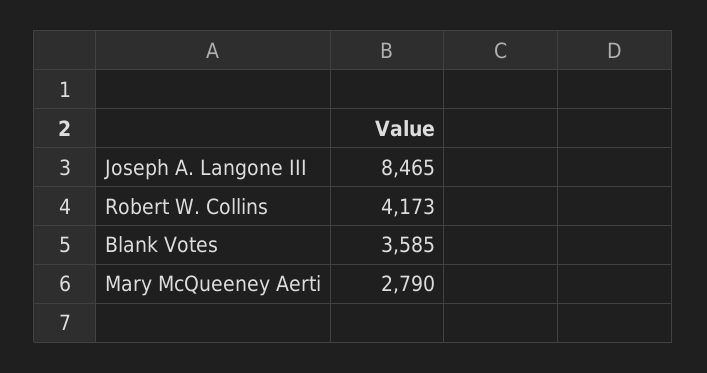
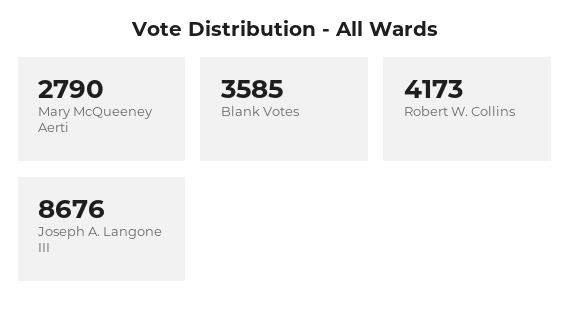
  {
-   "Joseph A. Langone III": 8465,
+   "Joseph A. Langone III": 8676,
    "Robert W. Collins": 4173,
    "Blank Votes": 3585,
    "Mary McQueeney Aerti": 2790
  }

